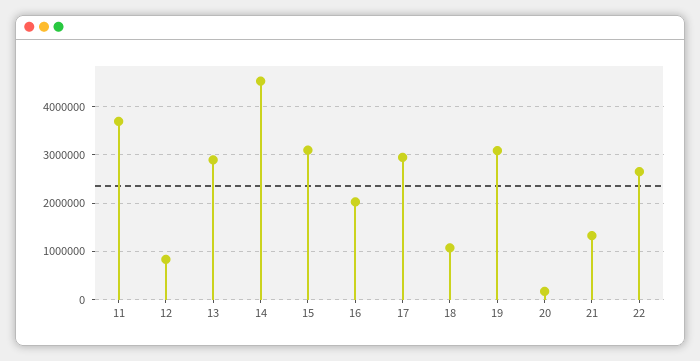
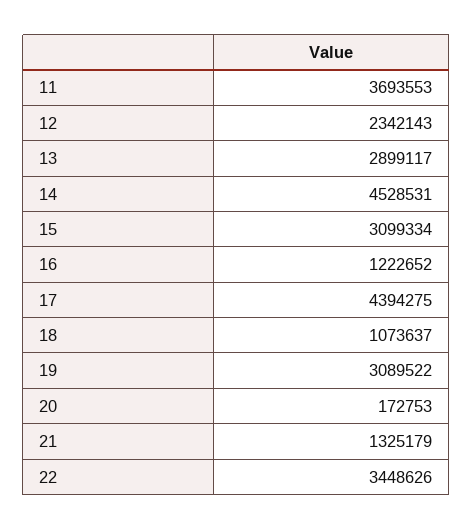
  {
    "11": 3693553,
-   "12": 800000,
+   "12": 2342143,
    "13": 2899117,
    "14": 4528531,
    "15": 3099334,
-   "16": 2000000,
+   "16": 1222652,
-   "17": 3000000,
+   "17": 4394275,
    "18": 1073637,
    "19": 3089522,
    "20": 172753,
    "21": 1325179,
-   "22": 2600000
+   "22": 3448626
  }

